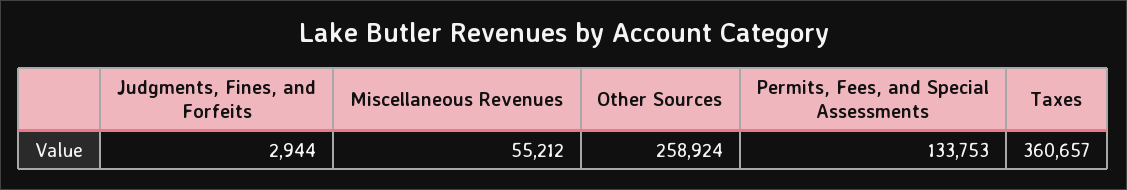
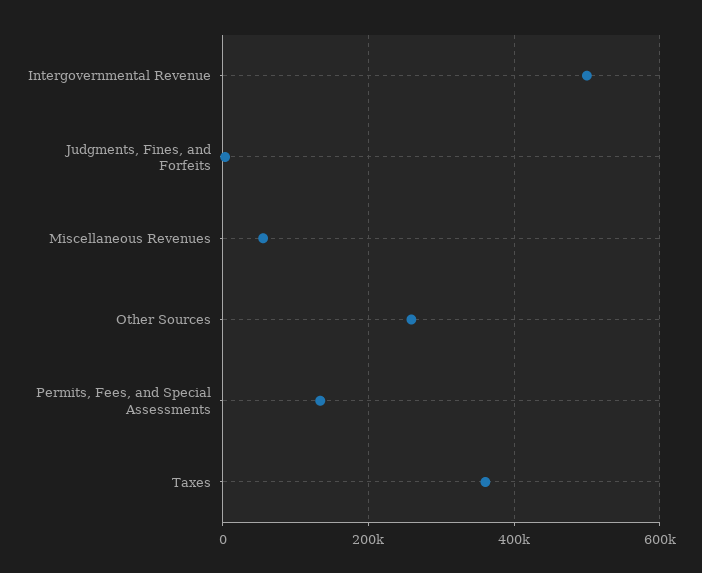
  {
    "Judgments, Fines, and Forfeits": 2944,
    "Miscellaneous Revenues": 55212,
    "Other Sources": 258924,
    "Permits, Fees, and Special Assessments": 133753,
-   "Taxes": 360657
+   "Taxes": 360657,
+   "Intergovernmental Revenue": 500000
  }

